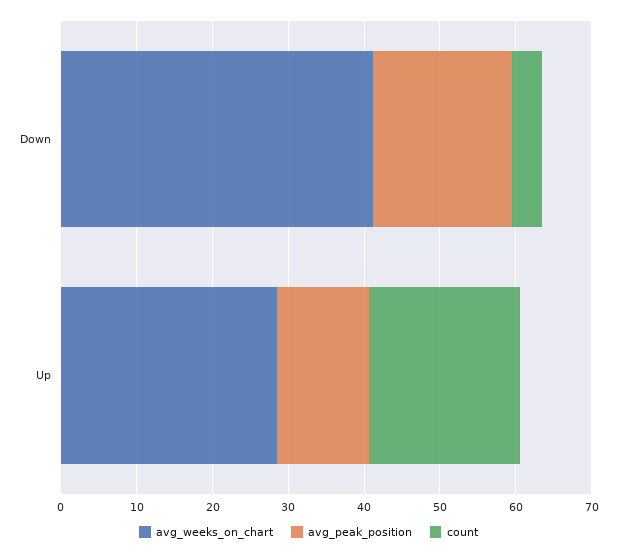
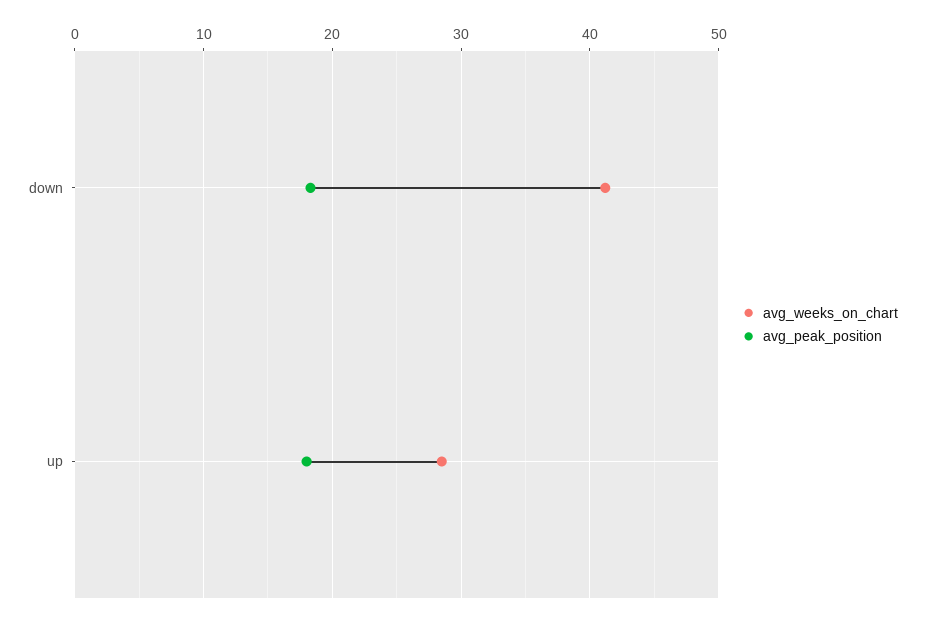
  {
    "avg_weeks_on_chart": {
      "Down": 41,
      "Up": 29
    },
    "avg_peak_position": {
      "Down": 18,
-     "Up": 12
+     "Up": 18
-   },
+   }
-   "count": {
-     "Down": 4,
-     "Up": 20
-   }
  }

